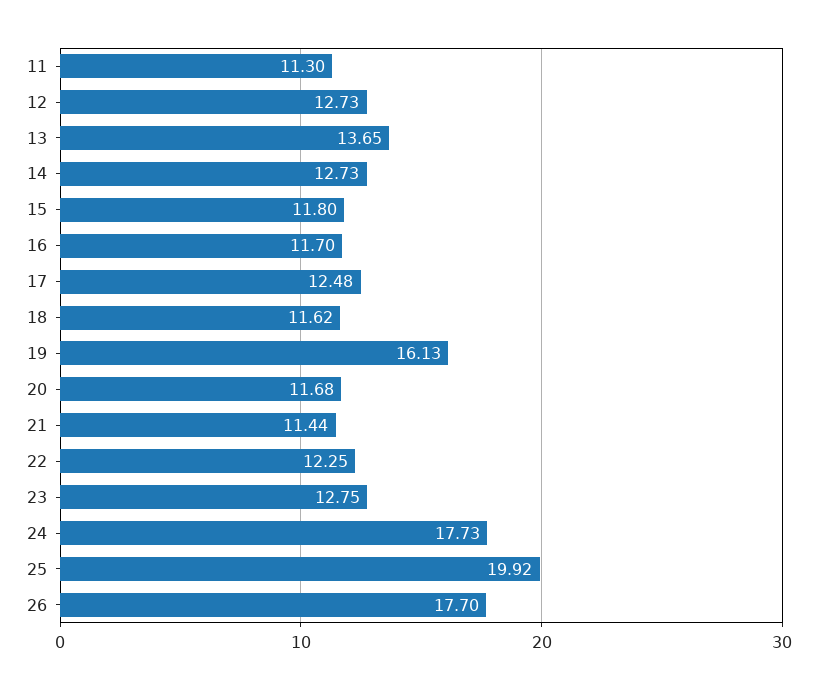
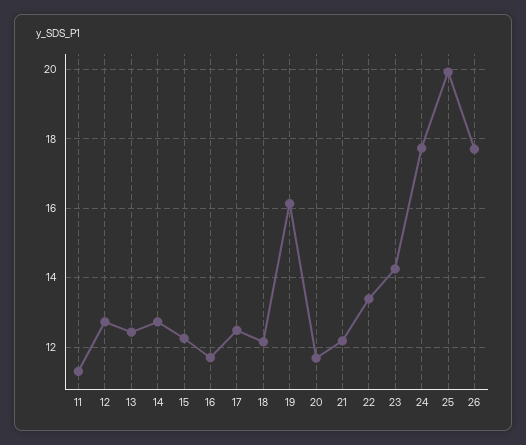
  {
    "11": 11.3,
    "12": 12.73,
-   "13": 13.65,
+   "13": 12.4,
    "14": 12.73,
-   "15": 11.8,
+   "15": 12.2,
    "16": 11.7,
    "17": 12.48,
-   "18": 11.62,
+   "18": 12.2,
    "19": 16.13,
    "20": 11.68,
-   "21": 11.44,
+   "21": 12.2,
-   "22": 12.25,
+   "22": 13.4,
-   "23": 12.75,
+   "23": 14.2,
    "24": 17.73,
    "25": 19.92,
    "26": 17.7
  }

